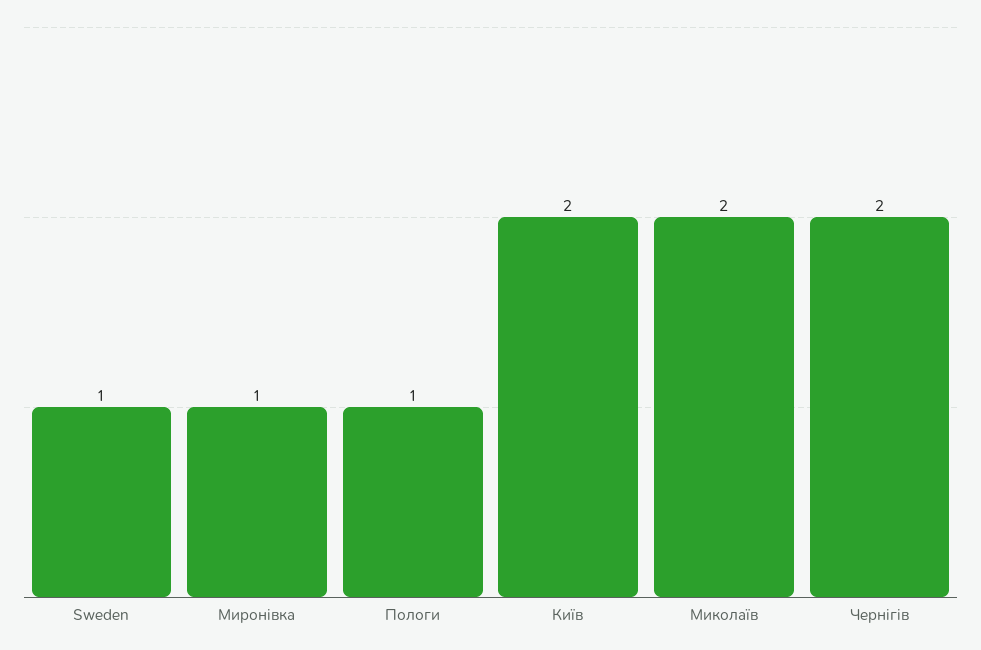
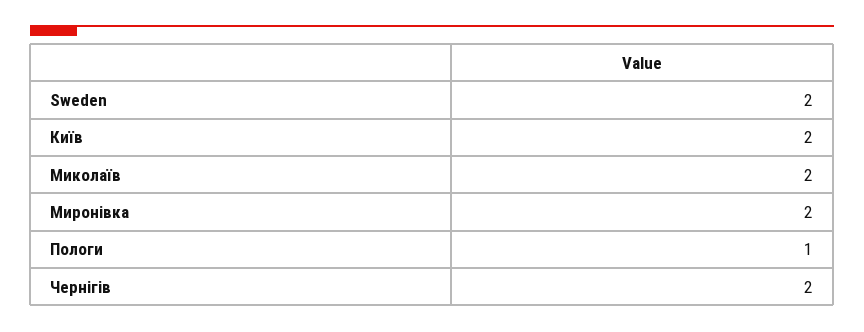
  {
-   "Sweden": 1,
+   "Sweden": 2,
-   "Миронівка": 1,
+   "Миронівка": 2,
    "Пологи": 1,
    "Київ": 2,
    "Миколаїв": 2,
    "Чернігів": 2
  }

